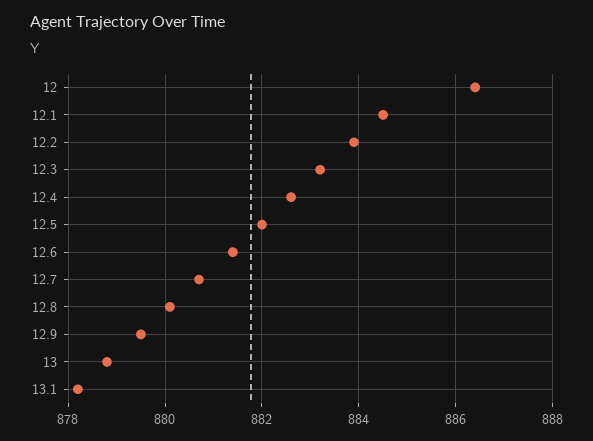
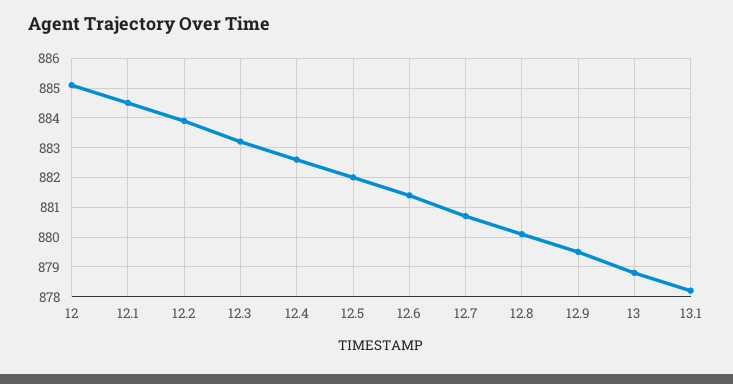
  {
-   "12": 886.5,
+   "12": 885,
    "12.1": 884.5,
    "12.2": 884,
    "12.3": 883,
    "12.4": 882.5,
    "12.5": 882,
    "12.6": 881.5,
    "12.7": 880.5,
    "12.8": 880,
    "12.9": 879.5,
    "13": 879,
    "13.1": 878
  }

